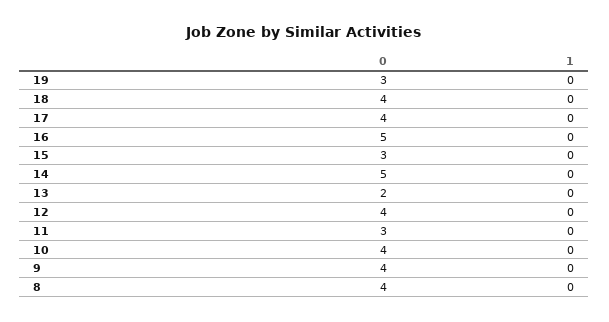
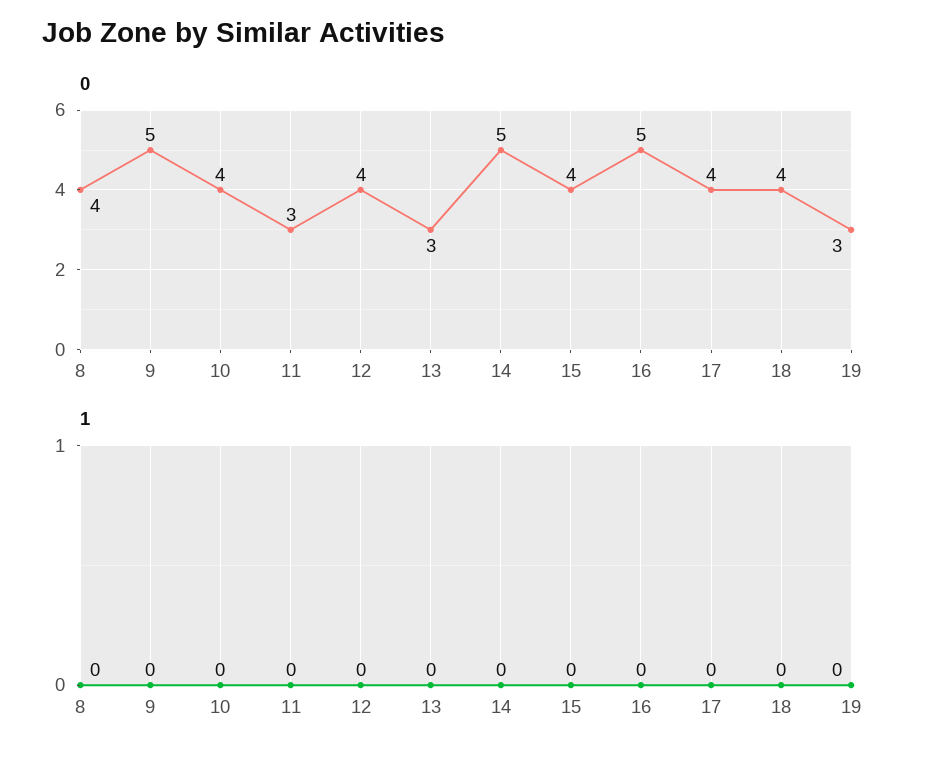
  {
    "0": {
      "19": 3,
      "18": 4,
      "17": 4,
      "16": 5,
-     "15": 3,
+     "15": 4,
      "14": 5,
-     "13": 2,
+     "13": 3,
      "12": 4,
      "11": 3,
      "10": 4,
-     "9": 4,
+     "9": 5,
      "8": 4
    },
    "1": {
      "19": 0,
      "18": 0,
      "17": 0,
      "16": 0,
      "15": 0,
      "14": 0,
      "13": 0,
      "12": 0,
      "11": 0,
      "10": 0,
      "9": 0,
      "8": 0
    }
  }

